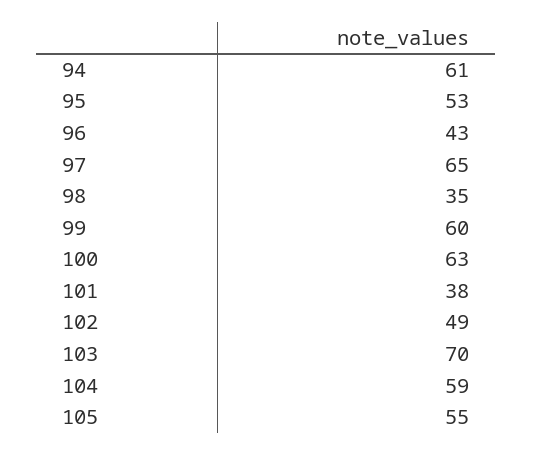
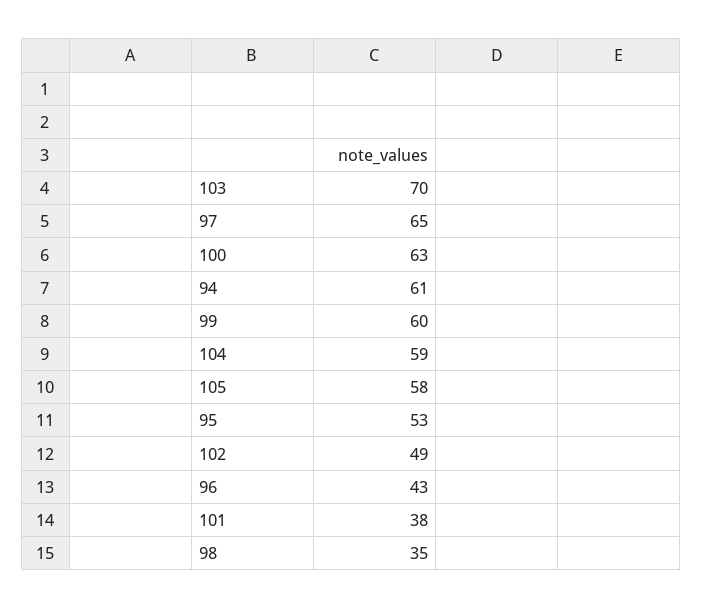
  {
    "94": 61,
    "95": 53,
    "96": 43,
    "97": 65,
    "98": 35,
    "99": 60,
    "100": 63,
    "101": 38,
    "102": 49,
    "103": 70,
    "104": 59,
-   "105": 55
+   "105": 58
  }

